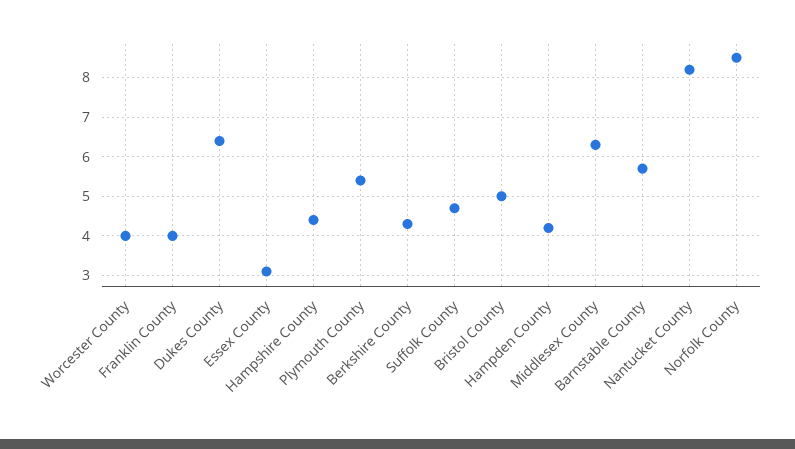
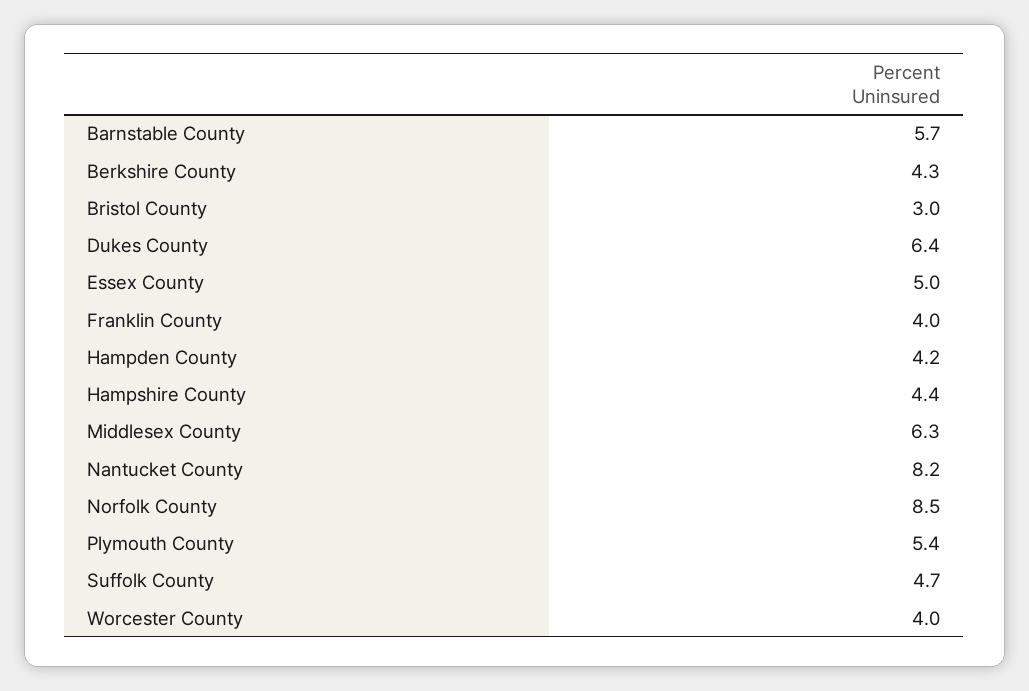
  {
    "Worcester County": 4,
    "Franklin County": 4,
    "Dukes County": 6.4,
-   "Essex County": 3,
+   "Essex County": 5,
    "Hampshire County": 4.4,
    "Plymouth County": 5.4,
    "Berkshire County": 4.3,
    "Suffolk County": 4.7,
-   "Bristol County": 5,
+   "Bristol County": 3,
    "Hampden County": 4.2,
    "Middlesex County": 6.3,
    "Barnstable County": 5.7,
    "Nantucket County": 8.2,
    "Norfolk County": 8.5
  }

